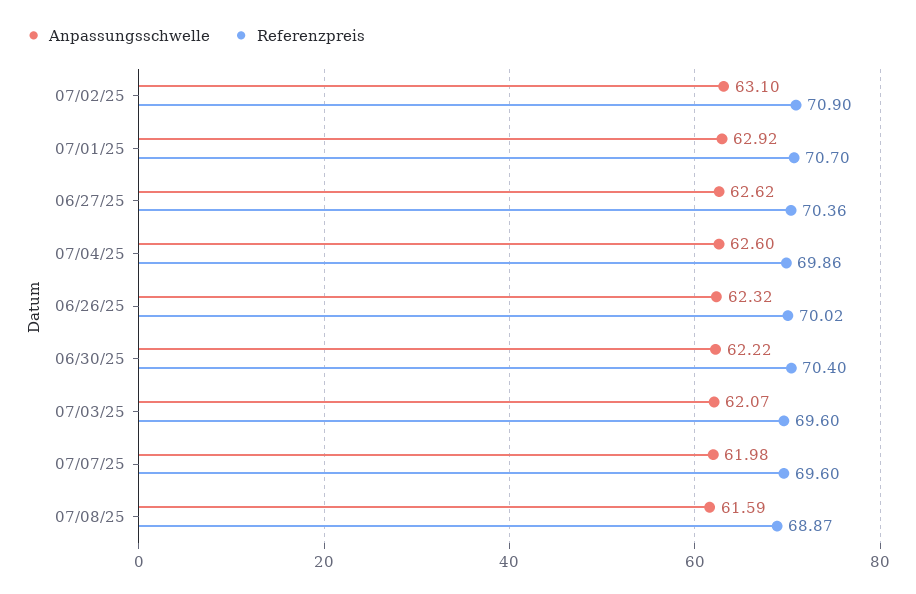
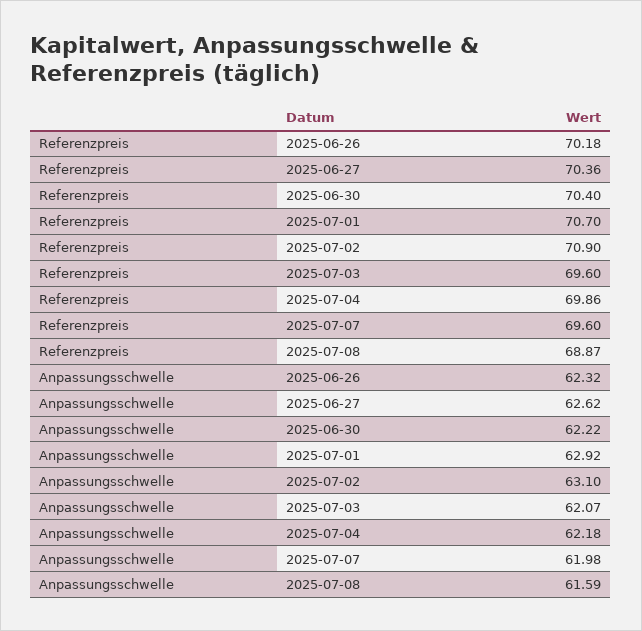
  {
    "Anpassungsschwelle": {
      "07/02/25": 63.1,
      "07/01/25": 62.92,
      "06/27/25": 62.62,
-     "07/04/25": 62.6,
+     "07/04/25": 62.18,
      "06/26/25": 62.32,
      "06/30/25": 62.22,
      "07/03/25": 62.07,
      "07/07/25": 61.98,
      "07/08/25": 61.59
    },
    "Referenzpreis": {
      "07/02/25": 70.9,
      "07/01/25": 70.7,
      "06/27/25": 70.36,
      "07/04/25": 69.86,
-     "06/26/25": 70.02,
+     "06/26/25": 70.18,
      "06/30/25": 70.4,
      "07/03/25": 69.6,
      "07/07/25": 69.6,
      "07/08/25": 68.87
    }
  }

